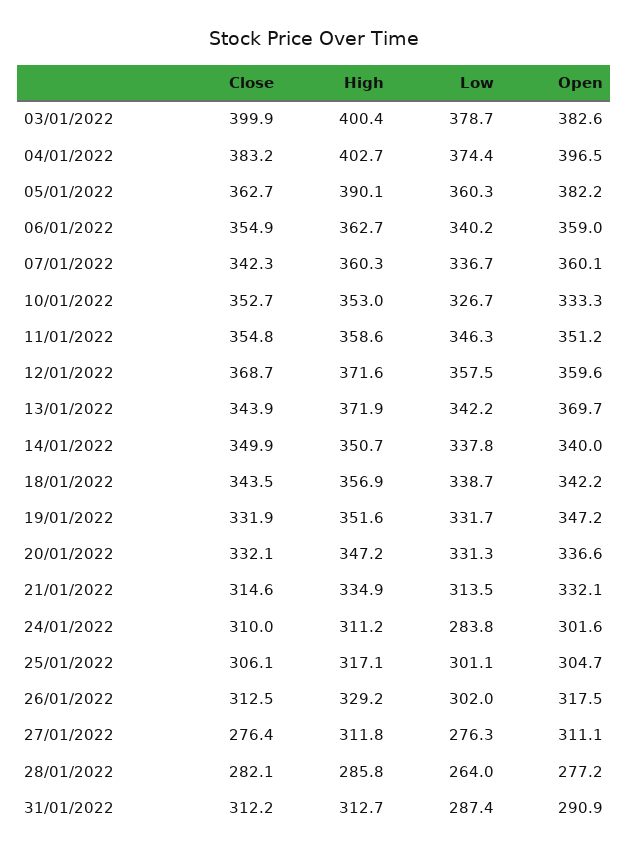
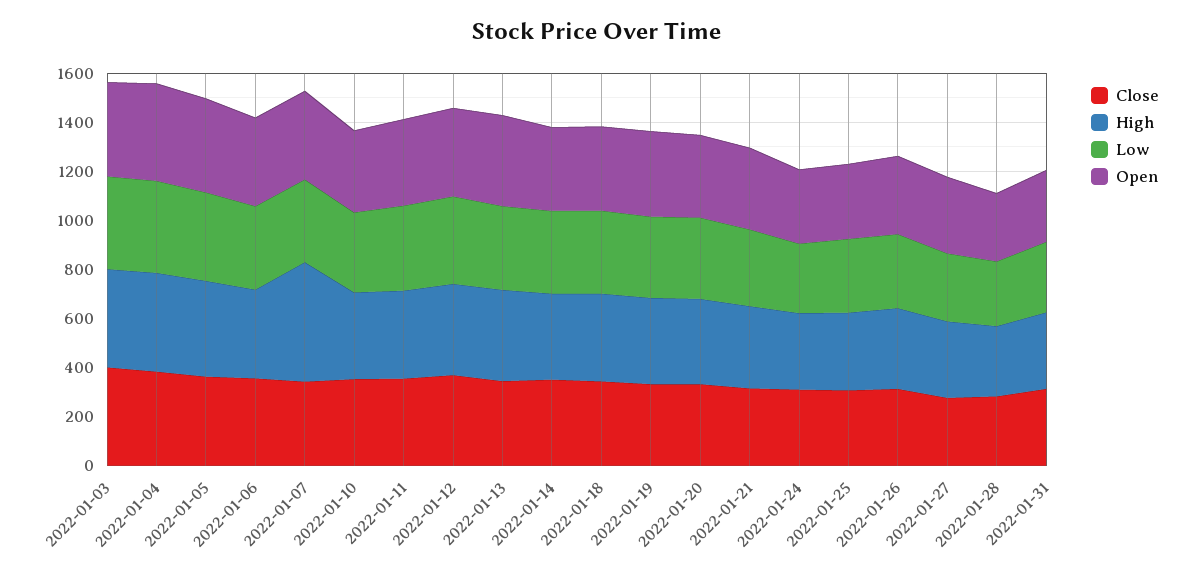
  {
    "Close": {
      "03/01/2022": 399.9,
      "04/01/2022": 383.2,
      "05/01/2022": 362.7,
      "06/01/2022": 354.9,
      "07/01/2022": 342.3,
      "10/01/2022": 352.7,
      "11/01/2022": 354.8,
      "12/01/2022": 368.7,
      "13/01/2022": 343.9,
      "14/01/2022": 349.9,
      "18/01/2022": 343.5,
      "19/01/2022": 331.9,
      "20/01/2022": 332.1,
      "21/01/2022": 314.6,
      "24/01/2022": 310,
      "25/01/2022": 306.1,
      "26/01/2022": 312.5,
      "27/01/2022": 276.4,
      "28/01/2022": 282.1,
      "31/01/2022": 312.2
    },
    "High": {
      "03/01/2022": 400.4,
      "04/01/2022": 402.7,
      "05/01/2022": 390.1,
      "06/01/2022": 362.7,
-     "07/01/2022": 360.3,
+     "07/01/2022": 500,
      "10/01/2022": 353,
      "11/01/2022": 358.6,
      "12/01/2022": 371.6,
      "13/01/2022": 371.9,
      "14/01/2022": 350.7,
      "18/01/2022": 356.9,
      "19/01/2022": 351.6,
      "20/01/2022": 347.2,
      "21/01/2022": 334.9,
      "24/01/2022": 311.2,
      "25/01/2022": 317.1,
      "26/01/2022": 329.2,
      "27/01/2022": 311.8,
      "28/01/2022": 285.8,
      "31/01/2022": 312.7
    },
    "Low": {
      "03/01/2022": 378.7,
      "04/01/2022": 374.4,
      "05/01/2022": 360.3,
      "06/01/2022": 340.2,
      "07/01/2022": 336.7,
      "10/01/2022": 326.7,
      "11/01/2022": 346.3,
      "12/01/2022": 357.5,
      "13/01/2022": 342.2,
      "14/01/2022": 337.8,
      "18/01/2022": 338.7,
      "19/01/2022": 331.7,
      "20/01/2022": 331.3,
      "21/01/2022": 313.5,
      "24/01/2022": 283.8,
      "25/01/2022": 301.1,
      "26/01/2022": 302,
      "27/01/2022": 276.3,
      "28/01/2022": 264,
      "31/01/2022": 287.4
    },
    "Open": {
      "03/01/2022": 382.6,
      "04/01/2022": 396.5,
      "05/01/2022": 382.2,
      "06/01/2022": 359,
      "07/01/2022": 360.1,
      "10/01/2022": 333.3,
      "11/01/2022": 351.2,
      "12/01/2022": 359.6,
      "13/01/2022": 369.7,
      "14/01/2022": 340,
      "18/01/2022": 342.2,
      "19/01/2022": 347.2,
      "20/01/2022": 336.6,
      "21/01/2022": 332.1,
      "24/01/2022": 301.6,
      "25/01/2022": 304.7,
      "26/01/2022": 317.5,
      "27/01/2022": 311.1,
      "28/01/2022": 277.2,
      "31/01/2022": 290.9
    }
  }

